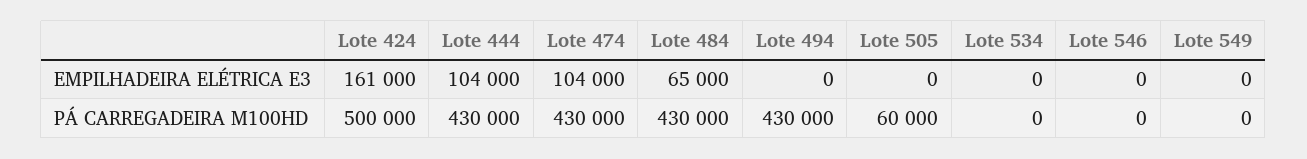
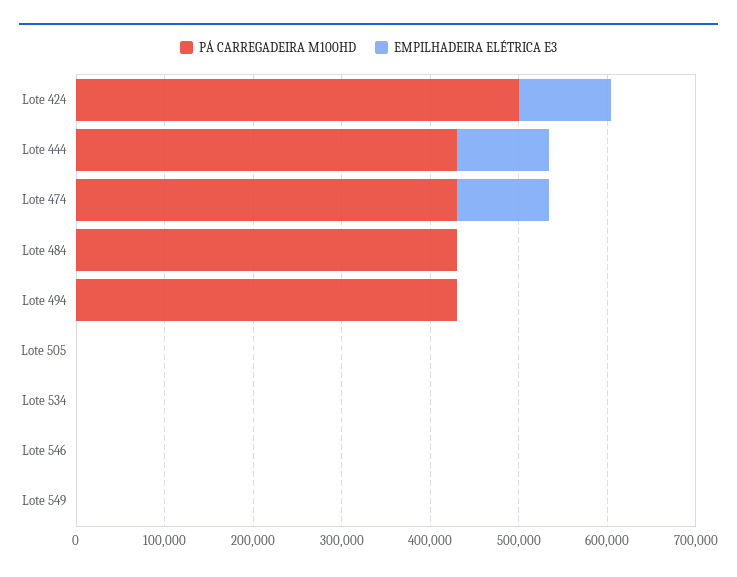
  {
    "EMPILHADEIRA ELÉTRICA E3": {
-     "Lote 424": 161000,
+     "Lote 424": 100000,
      "Lote 444": 104000,
      "Lote 474": 104000,
-     "Lote 484": 65000,
+     "Lote 484": 0,
      "Lote 494": 0,
      "Lote 505": 0,
      "Lote 534": 0,
      "Lote 546": 0,
      "Lote 549": 0
    },
    "PÁ CARREGADEIRA M100HD": {
      "Lote 424": 500000,
      "Lote 444": 430000,
      "Lote 474": 430000,
      "Lote 484": 430000,
      "Lote 494": 430000,
-     "Lote 505": 60000,
+     "Lote 505": 0,
      "Lote 534": 0,
      "Lote 546": 0,
      "Lote 549": 0
    }
  }

